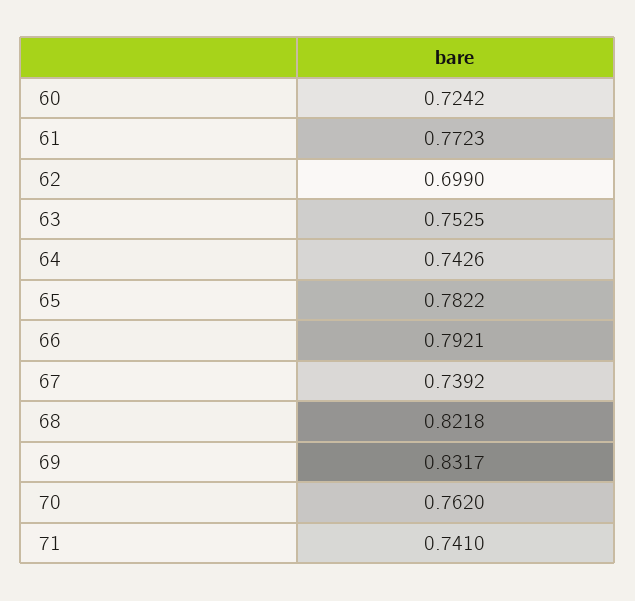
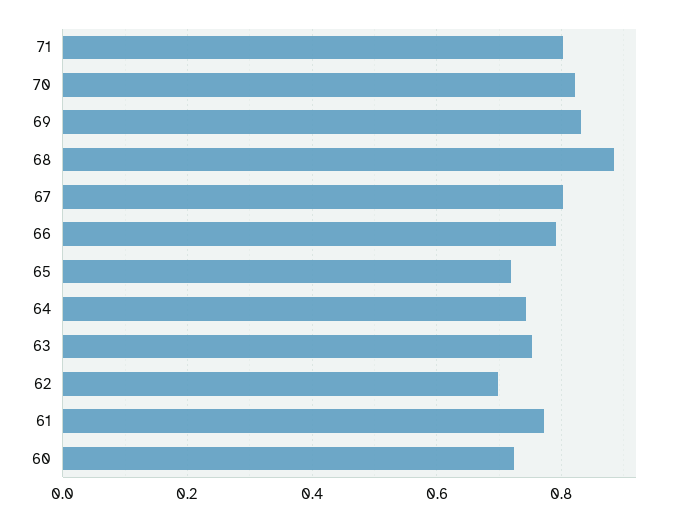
  {
    "60": 0.7242,
    "61": 0.7723,
    "62": 0.699,
    "63": 0.7525,
    "64": 0.7426,
-   "65": 0.7822,
+   "65": 0.72,
    "66": 0.7921,
-   "67": 0.7392,
+   "67": 0.8,
-   "68": 0.8218,
+   "68": 0.88,
    "69": 0.8317,
-   "70": 0.762,
+   "70": 0.82,
-   "71": 0.741
+   "71": 0.8
  }

